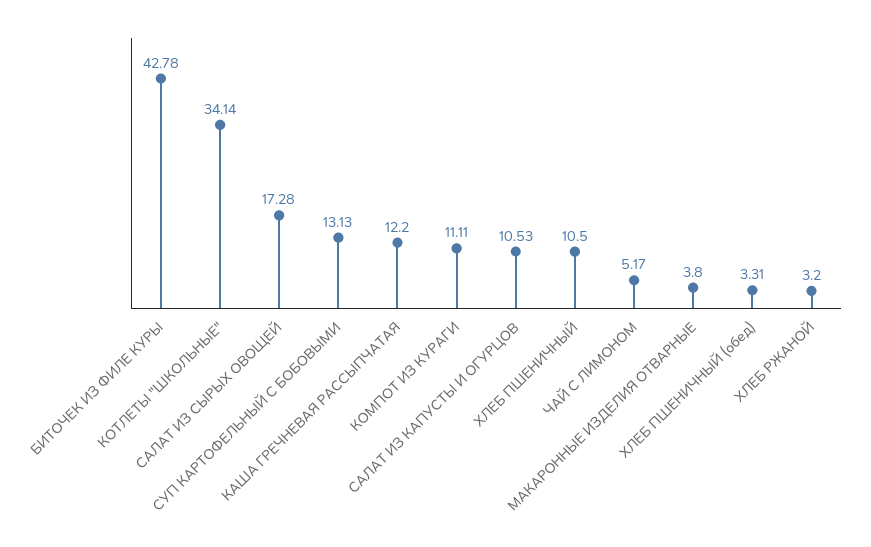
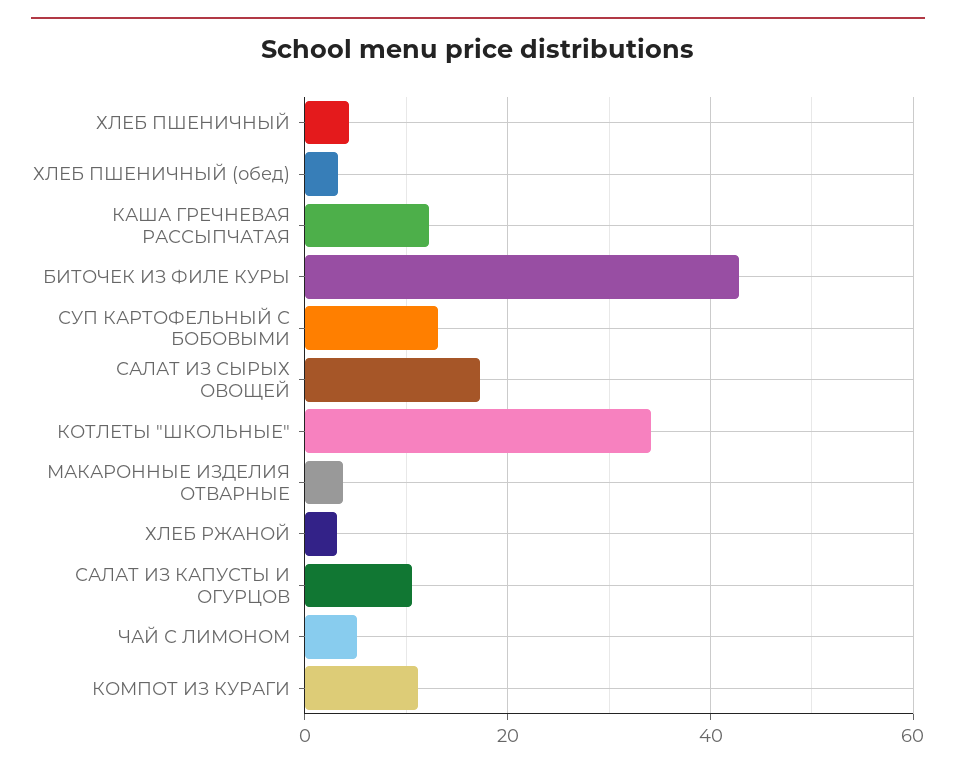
  {
    "БИТОЧЕК ИЗ ФИЛЕ КУРЫ": 42.78,
    "КОТЛЕТЫ \"ШКОЛЬНЫЕ\"": 34.14,
    "САЛАТ ИЗ СЫРЫХ ОВОЩЕЙ": 17.28,
    "СУП КАРТОФЕЛЬНЫЙ С БОБОВЫМИ": 13.13,
    "КАША ГРЕЧНЕВАЯ РАССЫПЧАТАЯ": 12.2,
    "КОМПОТ ИЗ КУРАГИ": 11.11,
    "САЛАТ ИЗ КАПУСТЫ И ОГУРЦОВ": 10.53,
-   "ХЛЕБ ПШЕНИЧНЫЙ": 10.5,
+   "ХЛЕБ ПШЕНИЧНЫЙ": 4,
    "ЧАЙ С ЛИМОНОМ": 5.17,
    "МАКАРОННЫЕ ИЗДЕЛИЯ ОТВАРНЫЕ": 3.8,
    "ХЛЕБ ПШЕНИЧНЫЙ (обед)": 3.31,
    "ХЛЕБ РЖАНОЙ": 3.2
  }

